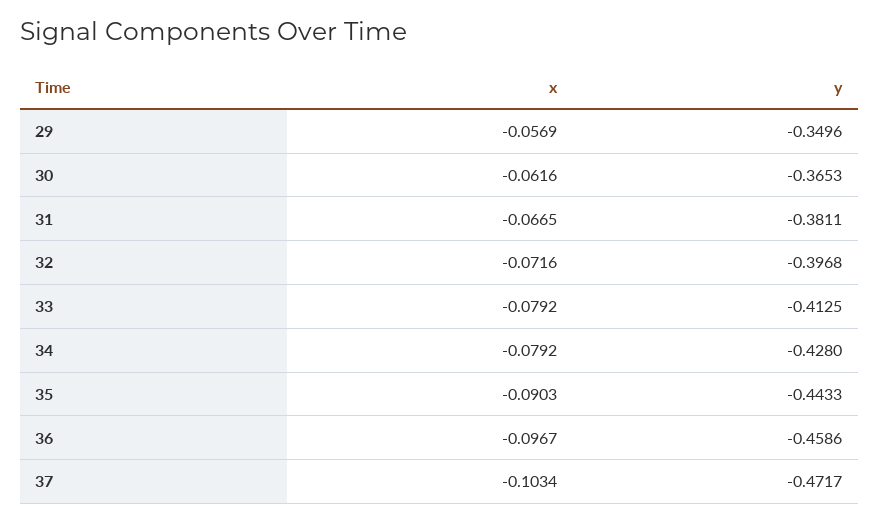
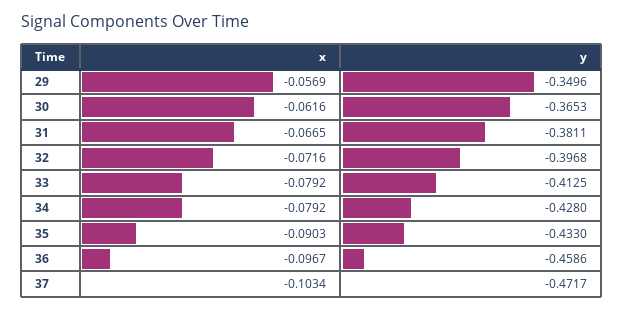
  {
    "x": {
      "29": -0.0569,
      "30": -0.0616,
      "31": -0.0665,
      "32": -0.0716,
      "33": -0.0792,
      "34": -0.0792,
      "35": -0.0903,
      "36": -0.0967,
      "37": -0.1034
    },
    "y": {
      "29": -0.3496,
      "30": -0.3653,
      "31": -0.3811,
      "32": -0.3968,
      "33": -0.4125,
      "34": -0.428,
-     "35": -0.4433,
+     "35": -0.433,
      "36": -0.4586,
      "37": -0.4717
    }
  }

